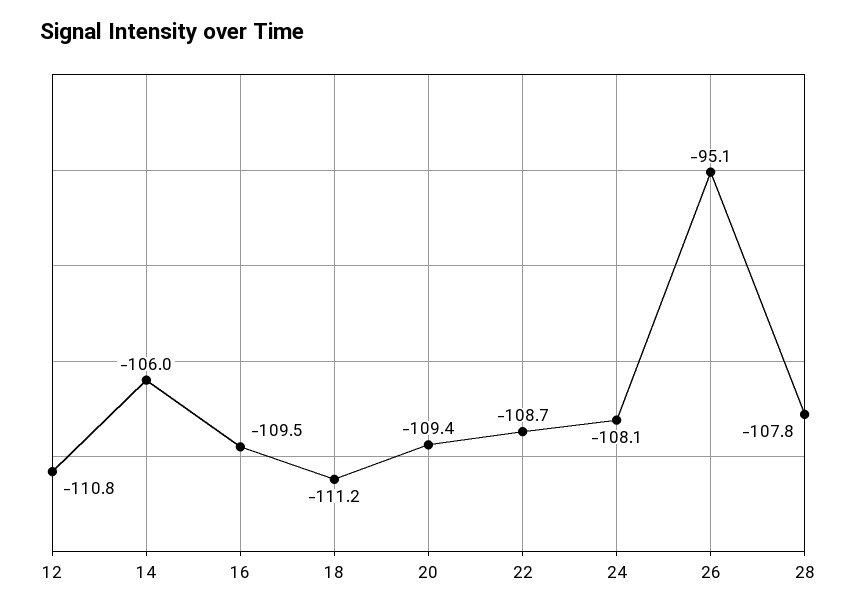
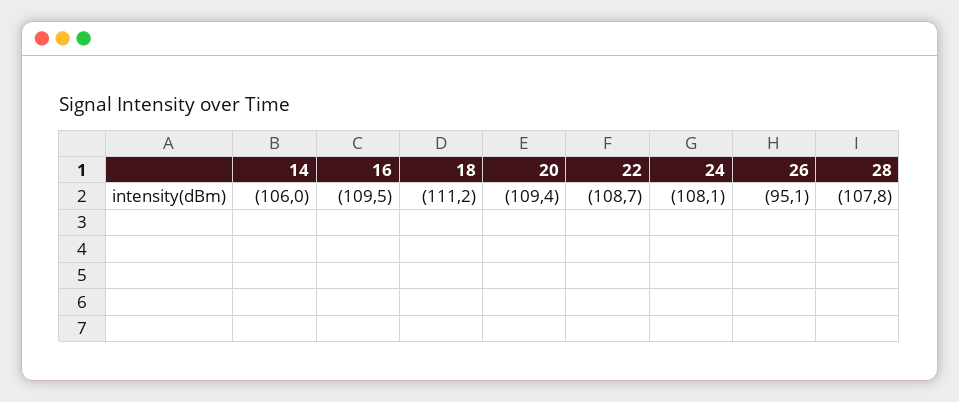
  {
-   "12": -110.8,
    "14": -106,
    "16": -109.5,
    "18": -111.2,
    "20": -109.4,
    "22": -108.7,
    "24": -108.1,
    "26": -95.1,
    "28": -107.8
  }

